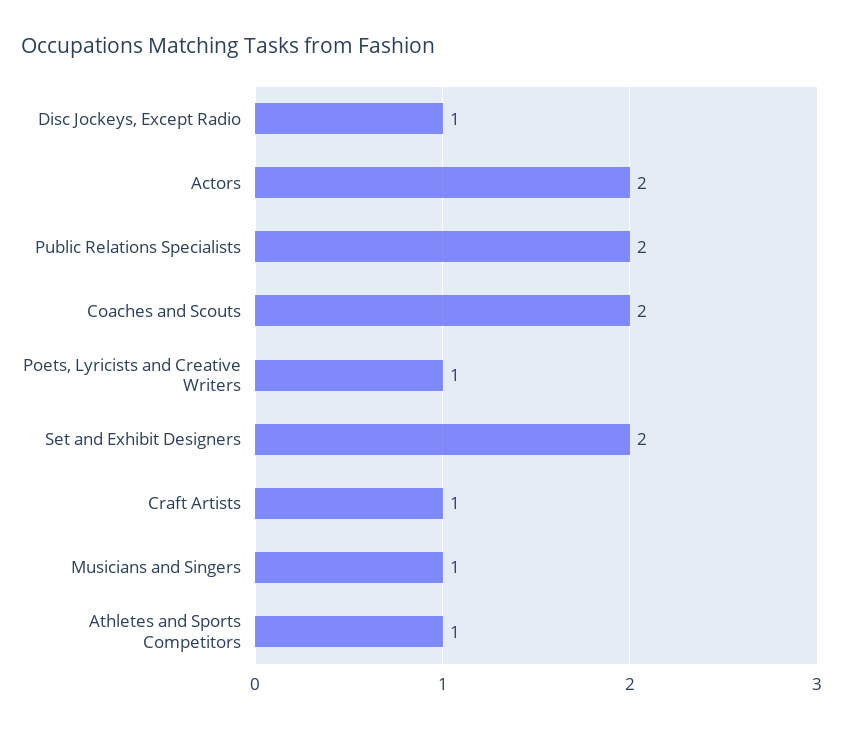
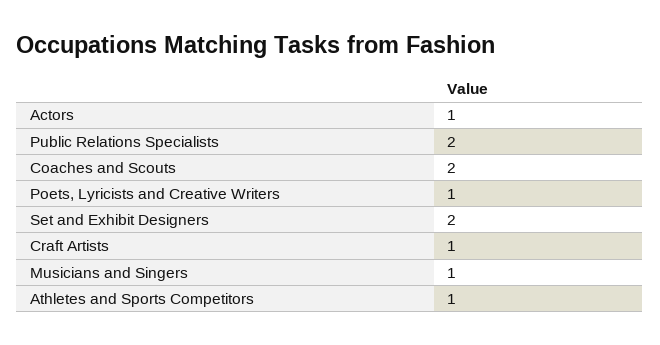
  {
-   "Disc Jockeys, Except Radio": 1,
-   "Actors": 2,
+   "Actors": 1,
    "Public Relations Specialists": 2,
    "Coaches and Scouts": 2,
    "Poets, Lyricists and Creative Writers": 1,
    "Set and Exhibit Designers": 2,
    "Craft Artists": 1,
    "Musicians and Singers": 1,
    "Athletes and Sports Competitors": 1
  }

